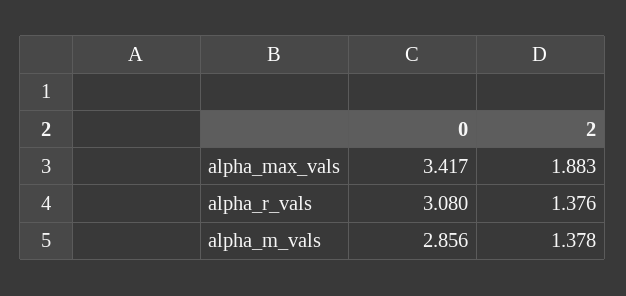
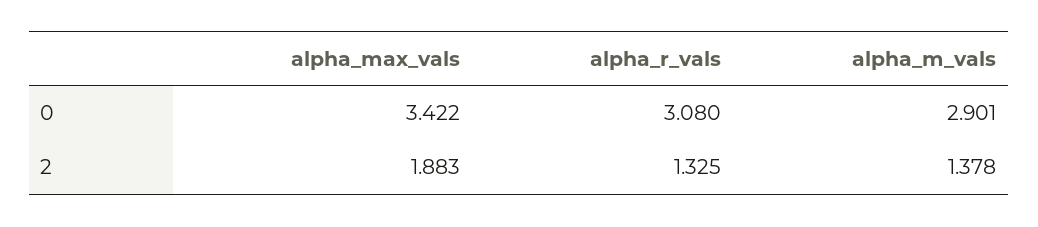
  {
    "0": {
-     "alpha_max_vals": 3.417,
+     "alpha_max_vals": 3.422,
      "alpha_r_vals": 3.08,
-     "alpha_m_vals": 2.856
+     "alpha_m_vals": 2.901
    },
    "2": {
      "alpha_max_vals": 1.883,
-     "alpha_r_vals": 1.376,
+     "alpha_r_vals": 1.325,
      "alpha_m_vals": 1.378
    }
  }

